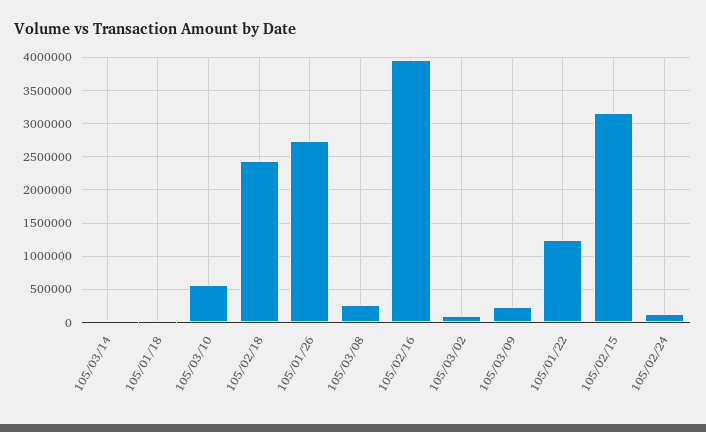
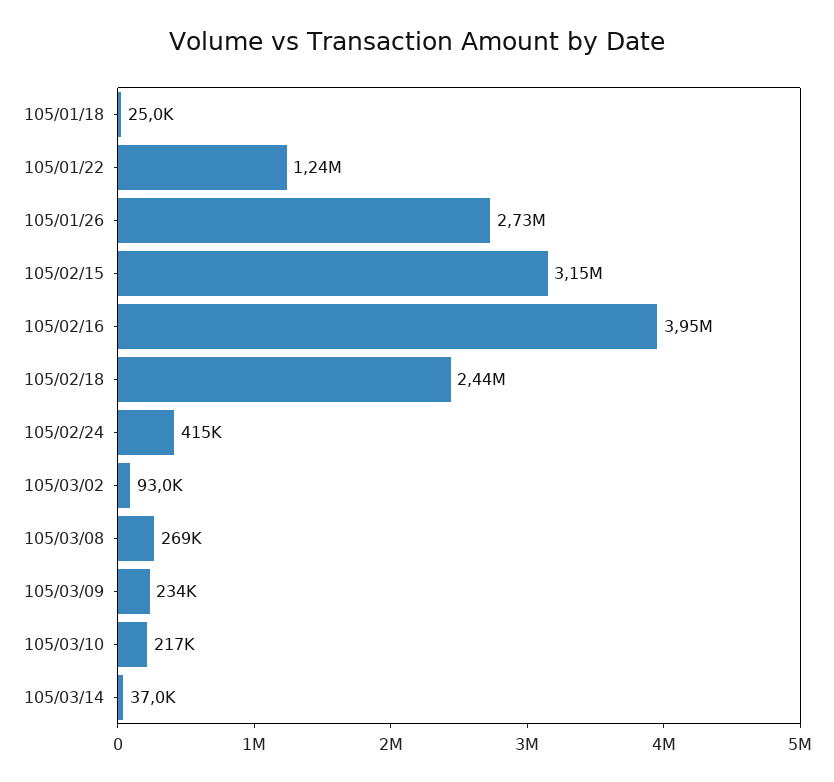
  {
    "105/03/14": 37000,
    "105/01/18": 25000,
-   "105/03/10": 600000,
+   "105/03/10": 217000,
    "105/02/18": 2440000,
    "105/01/26": 2730000,
    "105/03/08": 269000,
    "105/02/16": 3950000,
    "105/03/02": 93000,
    "105/03/09": 234000,
    "105/01/22": 1240000,
    "105/02/15": 3150000,
-   "105/02/24": 100000
+   "105/02/24": 415000
  }

